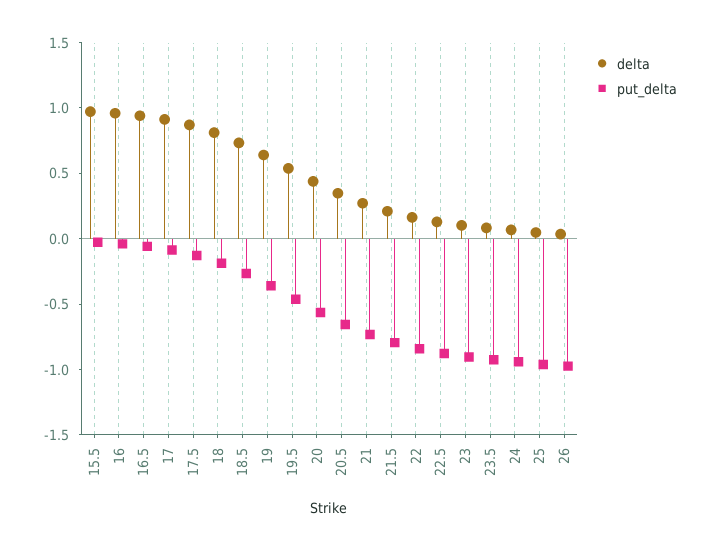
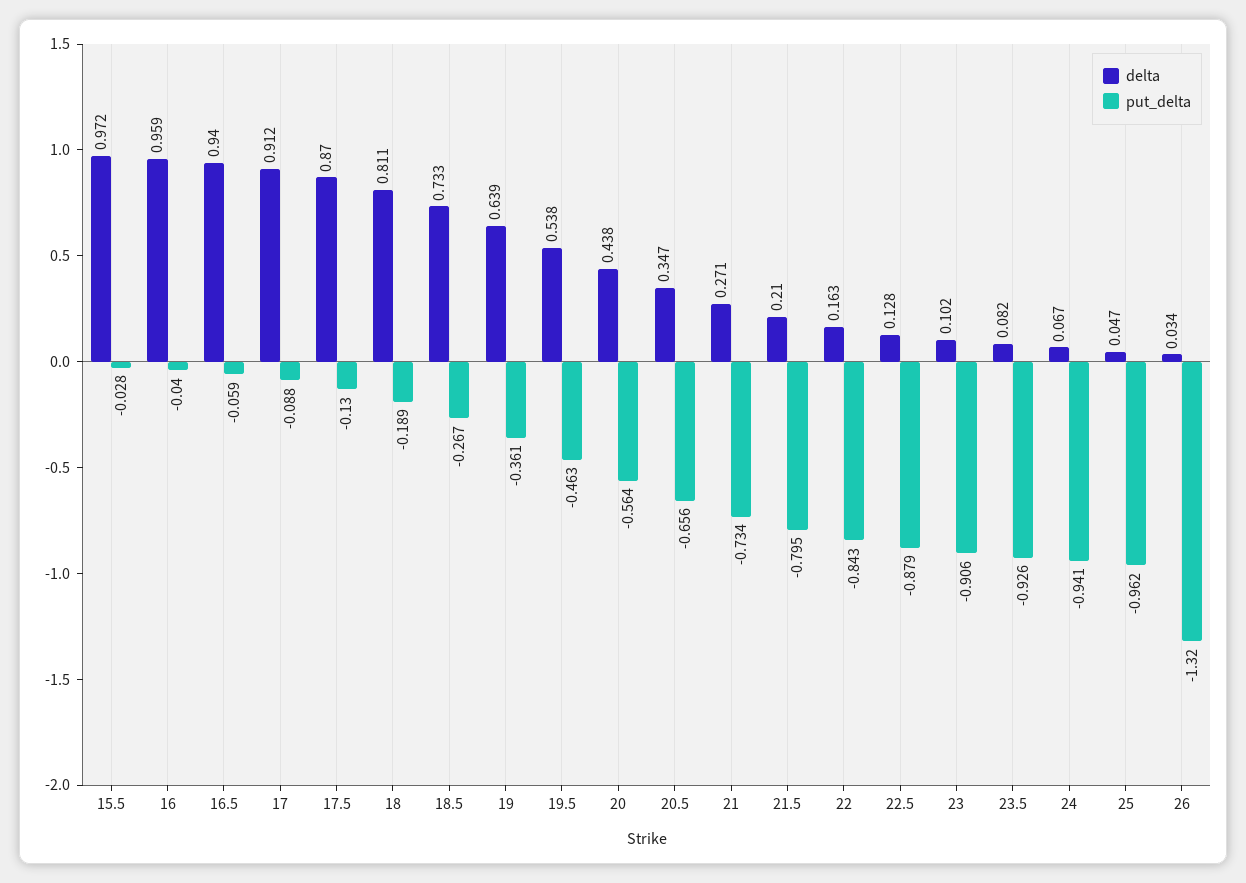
  {
    "delta": {
      "15.5": 0.972,
      "16": 0.959,
      "16.5": 0.94,
      "17": 0.912,
      "17.5": 0.87,
      "18": 0.811,
      "18.5": 0.733,
      "19": 0.639,
      "19.5": 0.538,
      "20": 0.438,
      "20.5": 0.347,
      "21": 0.271,
      "21.5": 0.21,
      "22": 0.163,
      "22.5": 0.128,
      "23": 0.102,
      "23.5": 0.082,
      "24": 0.067,
      "25": 0.047,
      "26": 0.034
    },
    "put_delta": {
      "15.5": -0.028,
      "16": -0.04,
      "16.5": -0.059,
      "17": -0.088,
      "17.5": -0.13,
      "18": -0.189,
      "18.5": -0.267,
      "19": -0.361,
      "19.5": -0.463,
      "20": -0.564,
      "20.5": -0.656,
      "21": -0.734,
      "21.5": -0.795,
      "22": -0.843,
      "22.5": -0.879,
      "23": -0.906,
      "23.5": -0.926,
      "24": -0.941,
      "25": -0.962,
-     "26": -1
+     "26": -1.32
    }
  }

